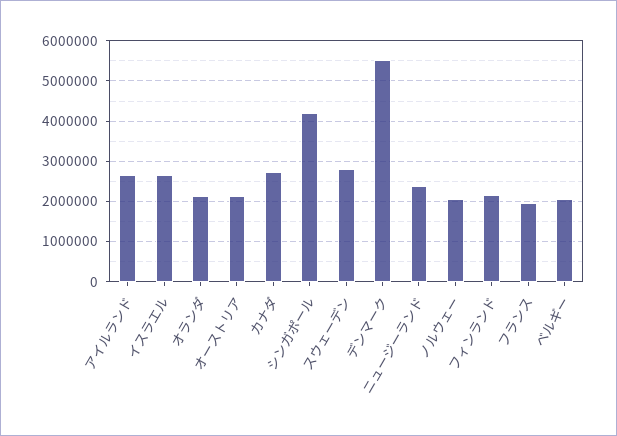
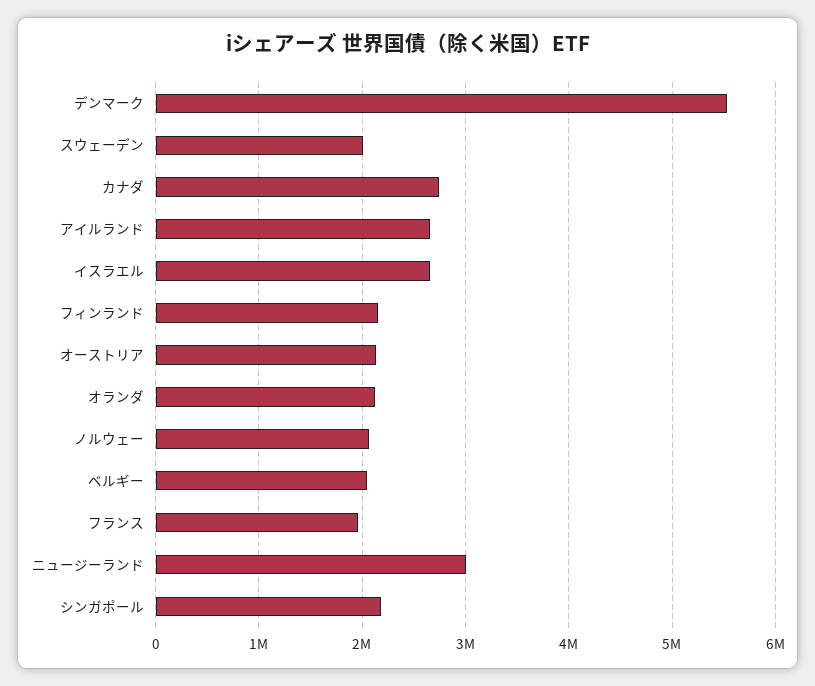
  {
    "アイルランド": 2700000,
    "イスラエル": 2700000,
    "オランダ": 2100000,
    "オーストリア": 2100000,
    "カナダ": 2700000,
-   "シンガポール": 4200000,
+   "シンガポール": 2200000,
-   "スウェーデン": 2800000,
+   "スウェーデン": 2000000,
    "デンマーク": 5500000,
-   "ニュージーランド": 2400000,
+   "ニュージーランド": 3000000,
    "ノルウェー": 2100000,
    "フィンランド": 2200000,
    "フランス": 2000000,
    "ベルギー": 2000000
  }

